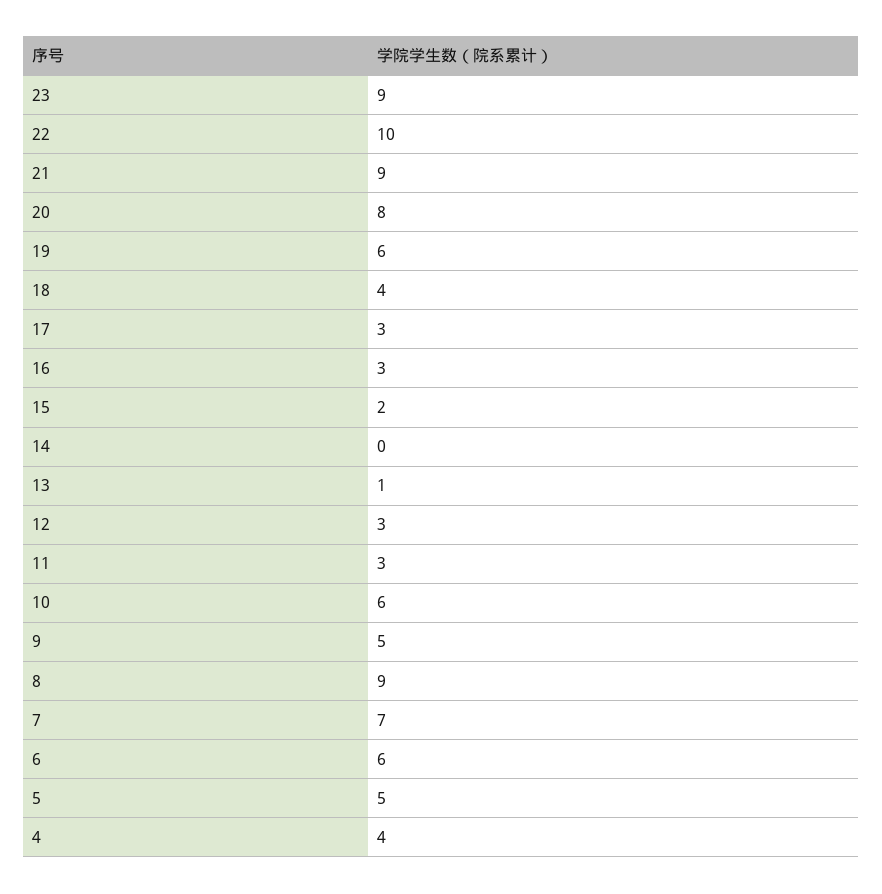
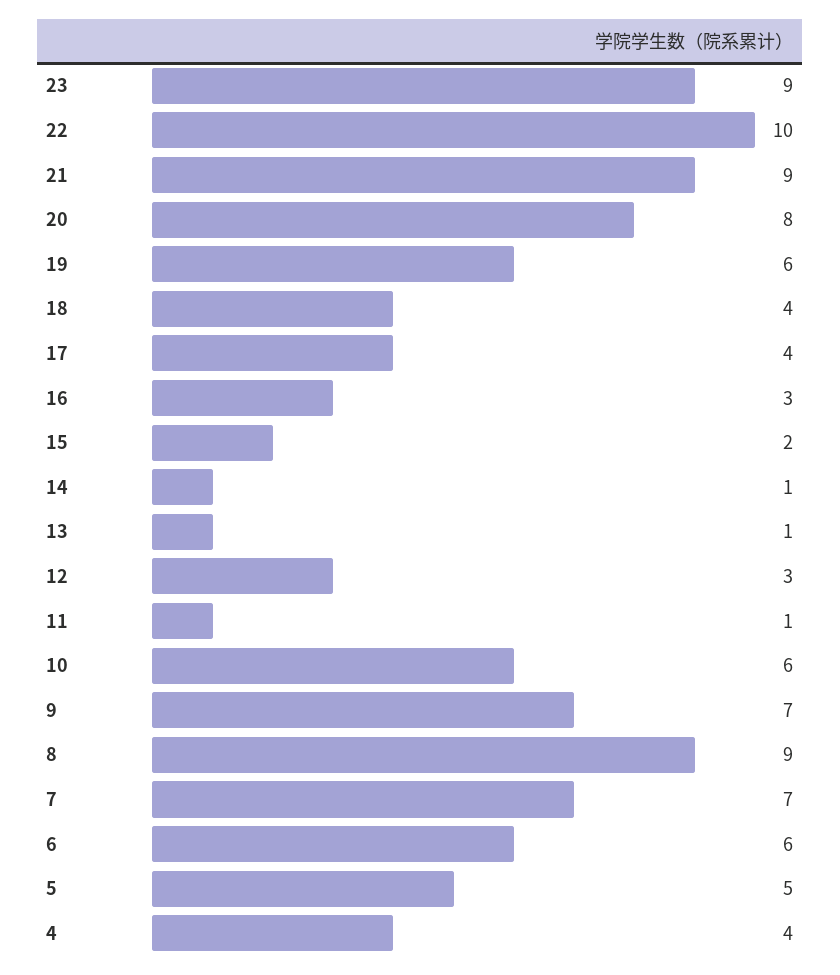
  {
    "23": 9,
    "22": 10,
    "21": 9,
    "20": 8,
    "19": 6,
    "18": 4,
-   "17": 3,
+   "17": 4,
    "16": 3,
    "15": 2,
-   "14": 0,
+   "14": 1,
    "13": 1,
    "12": 3,
-   "11": 3,
+   "11": 1,
    "10": 6,
-   "9": 5,
+   "9": 7,
    "8": 9,
    "7": 7,
    "6": 6,
    "5": 5,
    "4": 4
  }

